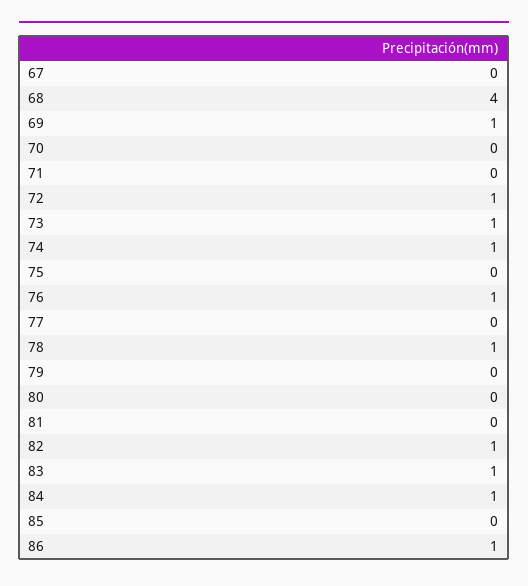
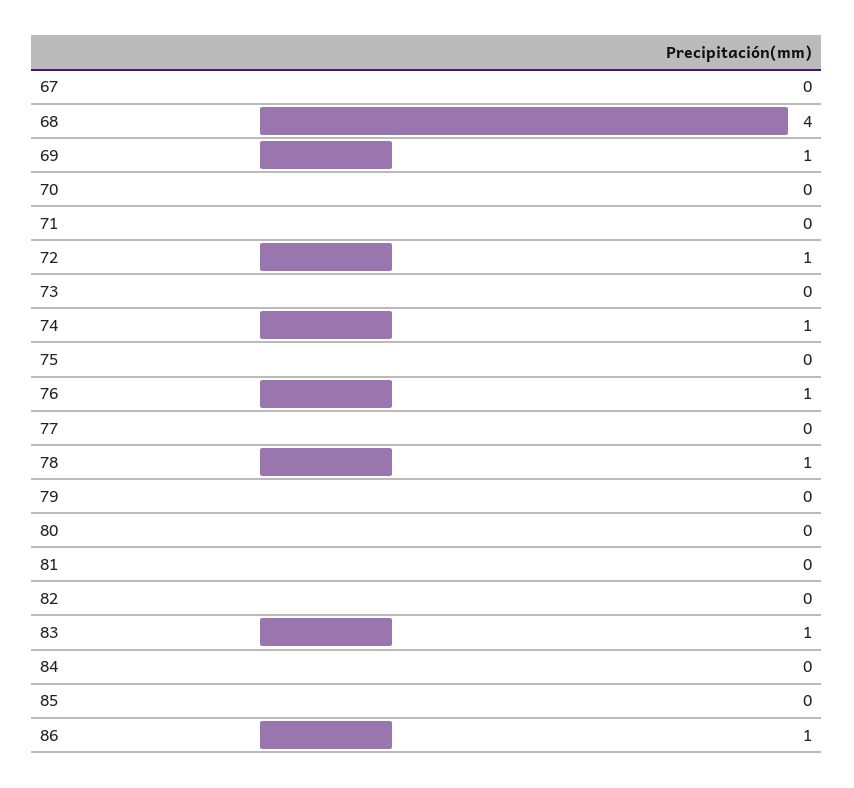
  {
    "67": 0,
    "68": 4,
    "69": 1,
    "70": 0,
    "71": 0,
    "72": 1,
-   "73": 1,
+   "73": 0,
    "74": 1,
    "75": 0,
    "76": 1,
    "77": 0,
    "78": 1,
    "79": 0,
    "80": 0,
    "81": 0,
-   "82": 1,
+   "82": 0,
    "83": 1,
-   "84": 1,
+   "84": 0,
    "85": 0,
    "86": 1
  }

